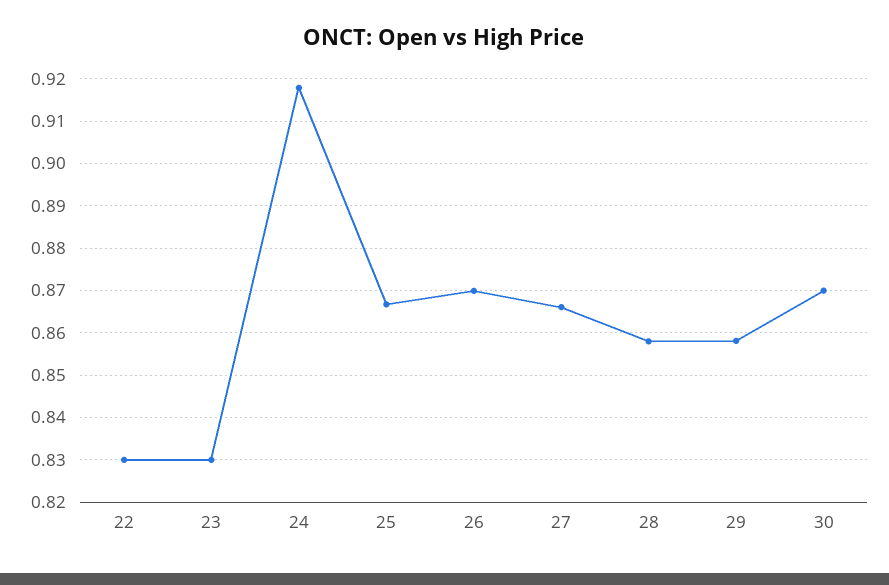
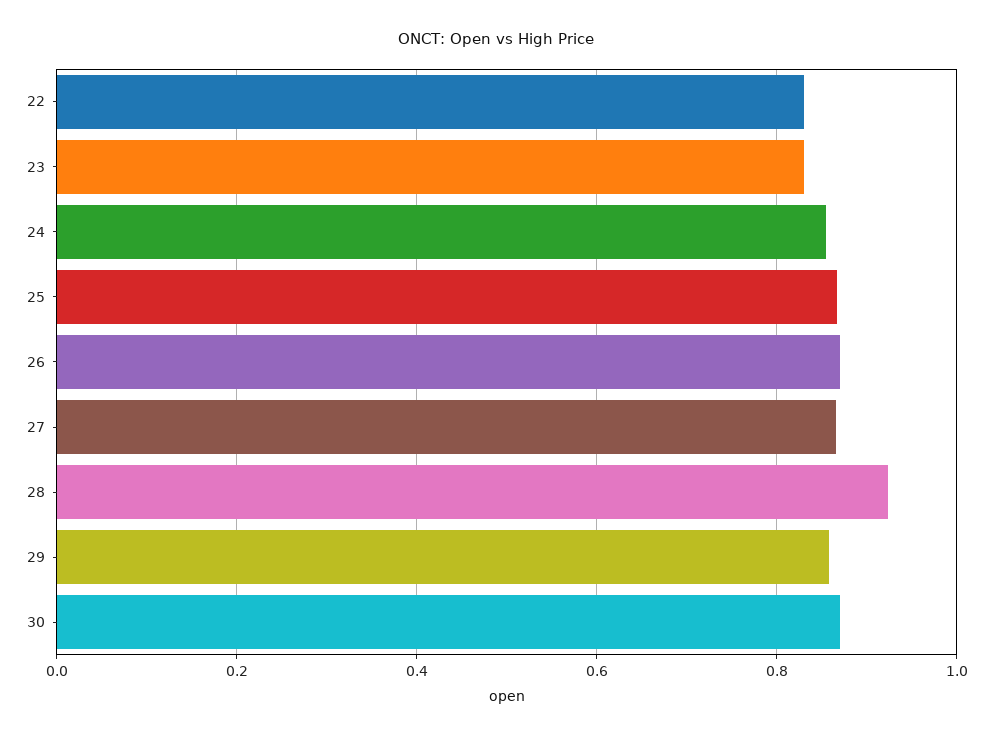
  {
    "22": 0.83,
    "23": 0.83,
-   "24": 0.918,
+   "24": 0.86,
    "25": 0.866,
    "26": 0.87,
    "27": 0.866,
-   "28": 0.858,
+   "28": 0.92,
    "29": 0.858,
    "30": 0.87
  }

